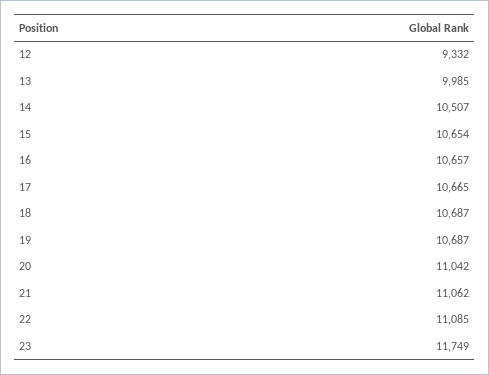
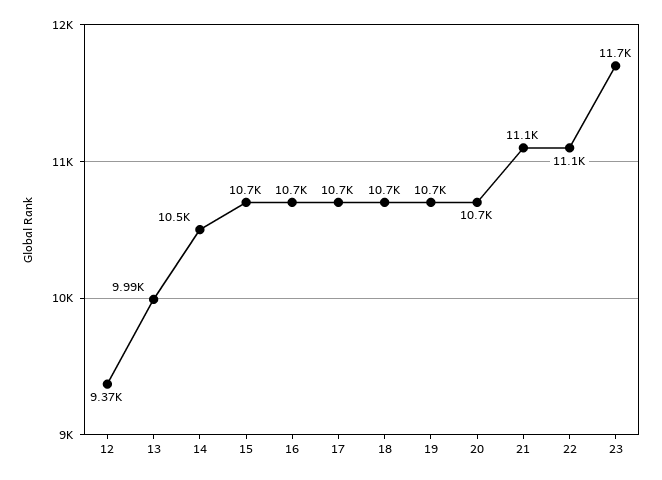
  {
-   "12": 9332,
+   "12": 9370,
    "13": 9985,
    "14": 10507,
    "15": 10654,
    "16": 10657,
    "17": 10665,
    "18": 10687,
    "19": 10687,
-   "20": 11042,
+   "20": 10700,
    "21": 11062,
    "22": 11085,
    "23": 11749
  }

